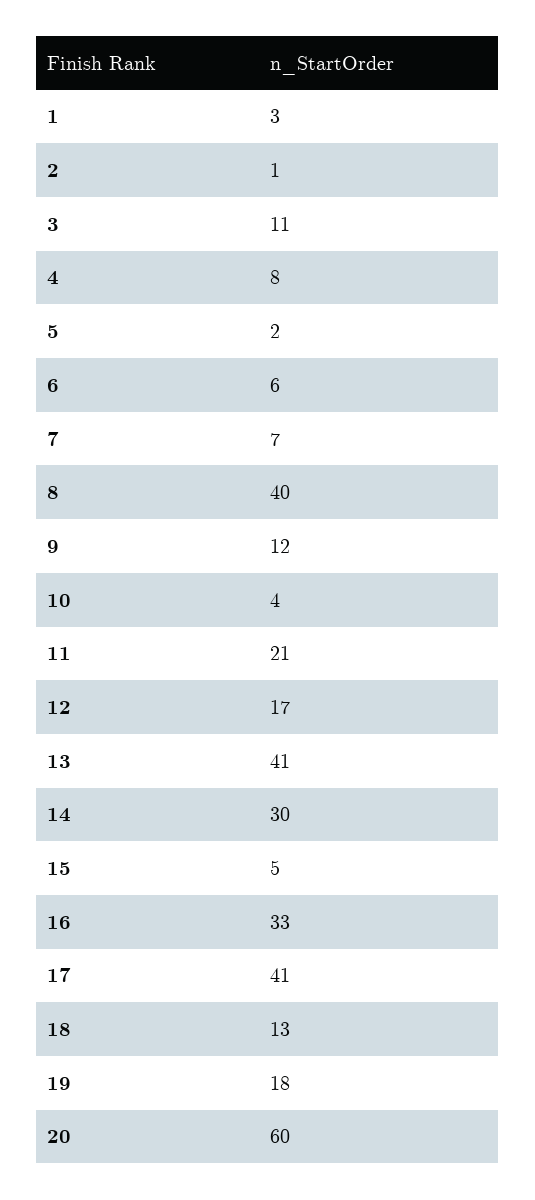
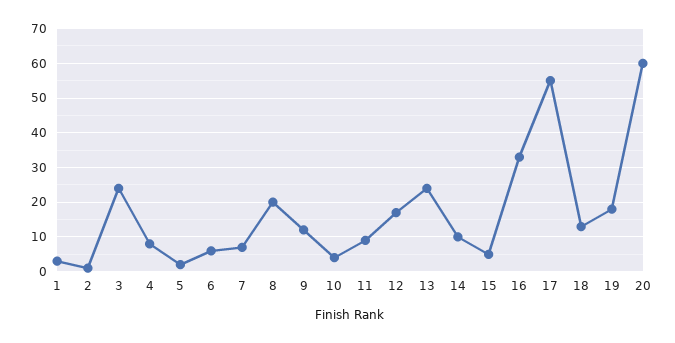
  {
    "1": 3,
    "2": 1,
-   "3": 11,
+   "3": 25,
    "4": 8,
    "5": 2,
    "6": 6,
    "7": 7,
-   "8": 40,
+   "8": 20,
    "9": 12,
    "10": 4,
-   "11": 21,
+   "11": 10,
    "12": 17,
-   "13": 41,
+   "13": 25,
-   "14": 30,
+   "14": 10,
    "15": 5,
    "16": 33,
-   "17": 41,
+   "17": 55,
    "18": 13,
    "19": 18,
    "20": 60
  }

